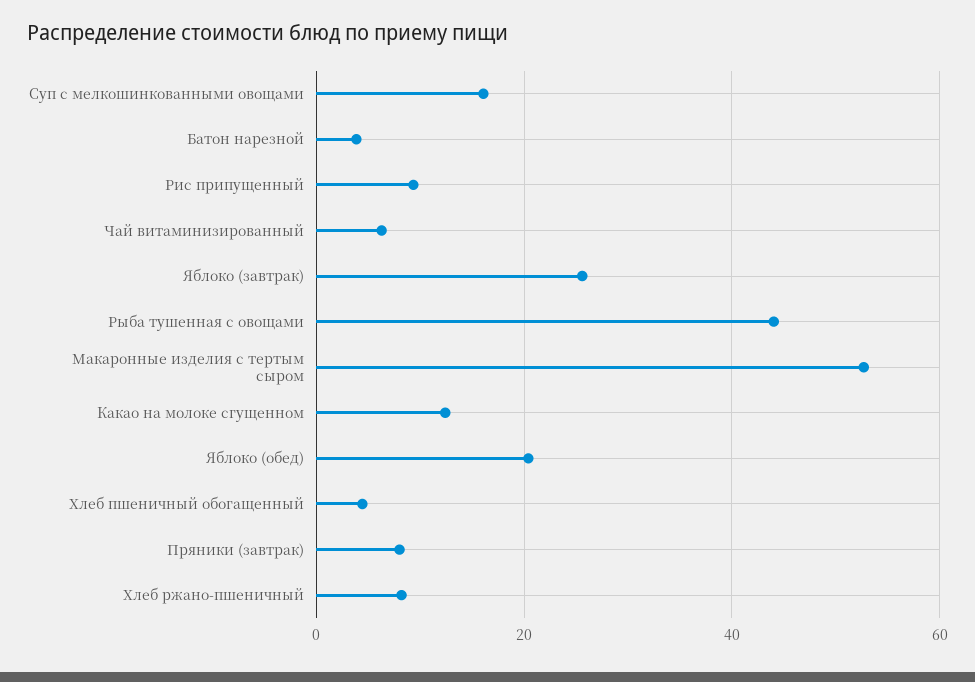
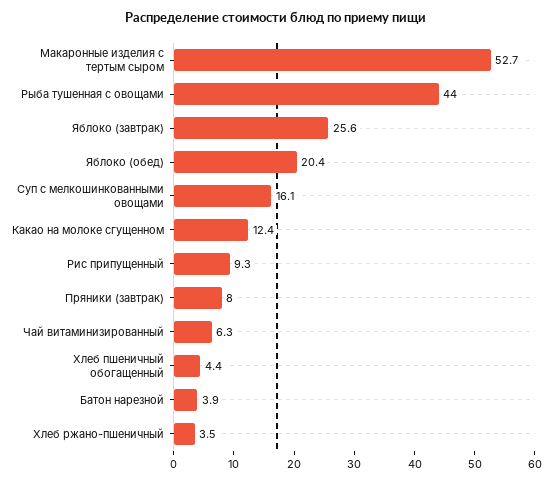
  {
    "Суп с мелкошинкованными овощами": 16.1,
    "Батон нарезной": 3.9,
    "Рис припущенный": 9.3,
    "Чай витаминизированный": 6.3,
    "Яблоко (завтрак)": 25.6,
    "Рыба тушенная с овощами": 44,
    "Макаронные изделия с тертым сыром": 52.7,
    "Какао на молоке сгущенном": 12.4,
    "Яблоко (обед)": 20.4,
    "Хлеб пшеничный обогащенный": 4.4,
    "Пряники (завтрак)": 8,
-   "Хлеб ржано-пшеничный": 8
+   "Хлеб ржано-пшеничный": 3.5
  }

